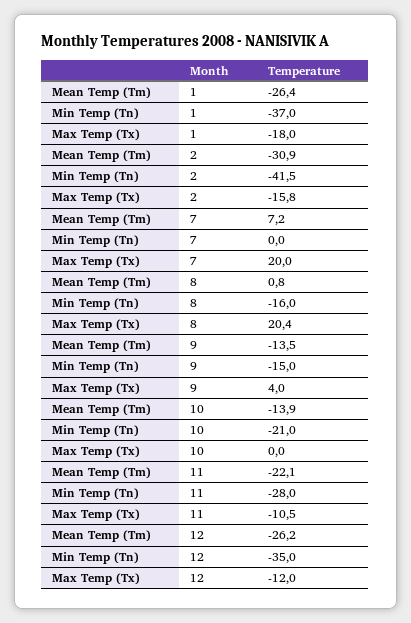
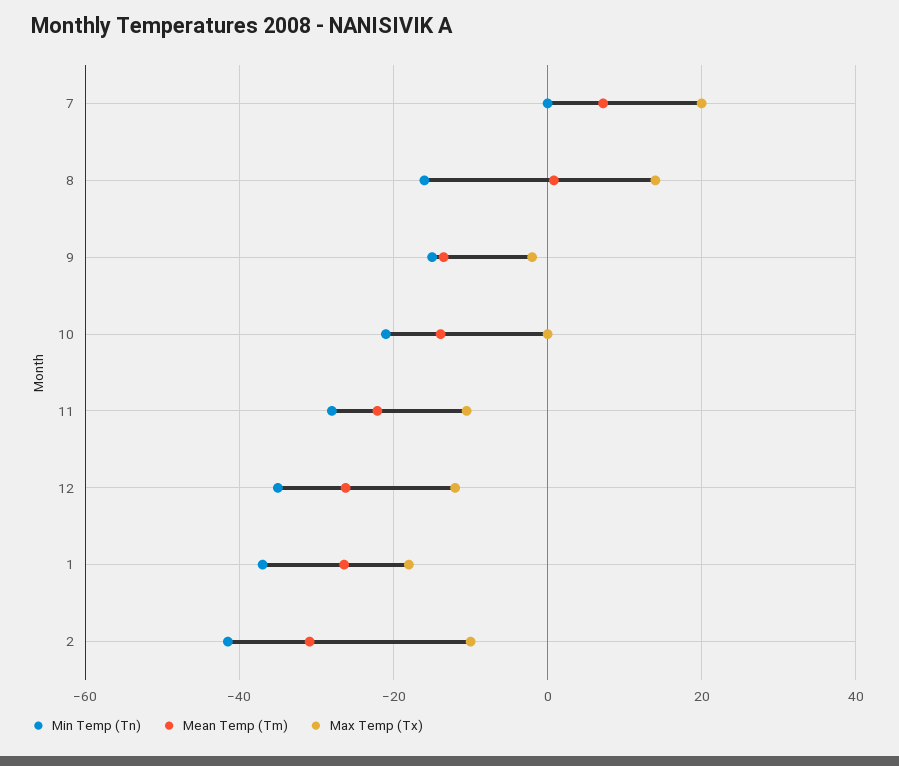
  {
    "Mean Temp (Tm)": {
      "1": -26.4,
      "2": -30.9,
      "7": 7.2,
      "8": 0.8,
      "9": -13.5,
      "10": -13.9,
      "11": -22.1,
      "12": -26.2
    },
    "Min Temp (Tn)": {
      "1": -37,
      "2": -41.5,
      "7": 0,
      "8": -16,
      "9": -15,
      "10": -21,
      "11": -28,
      "12": -35
    },
    "Max Temp (Tx)": {
      "1": -18,
-     "2": -15.8,
+     "2": -10,
      "7": 20,
-     "8": 20.4,
+     "8": 14,
-     "9": 4,
+     "9": -2,
      "10": 0,
      "11": -10.5,
      "12": -12
    }
  }

